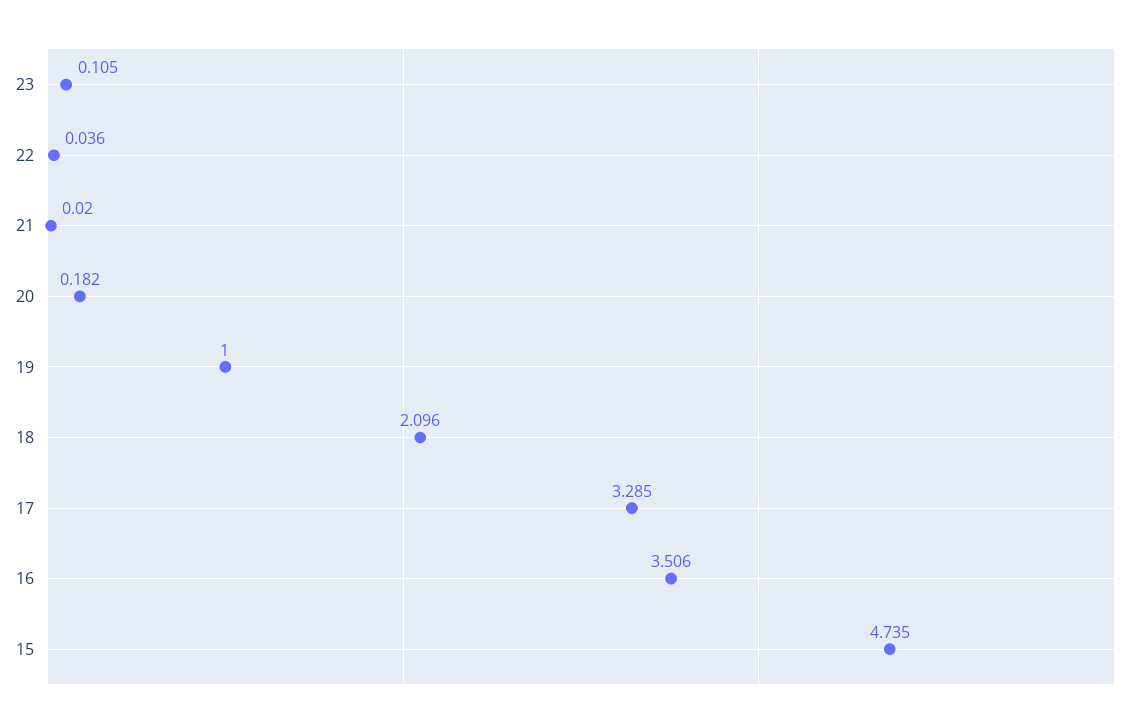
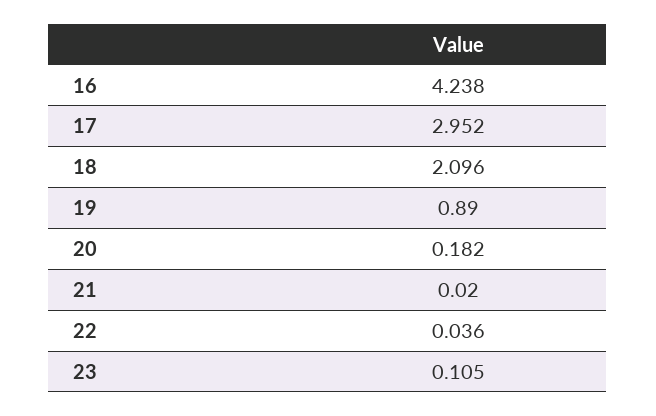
  {
    "23": 0.105,
    "22": 0.036,
    "21": 0.02,
    "20": 0.182,
-   "19": 1,
+   "19": 0.89,
    "18": 2.096,
-   "17": 3.285,
+   "17": 2.952,
-   "16": 3.506,
+   "16": 4.238
-   "15": 4.735
  }

